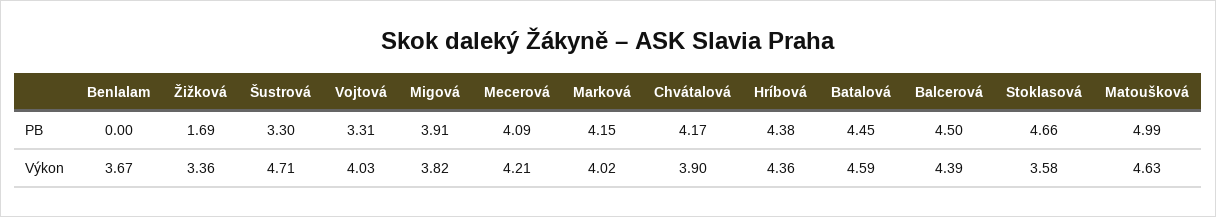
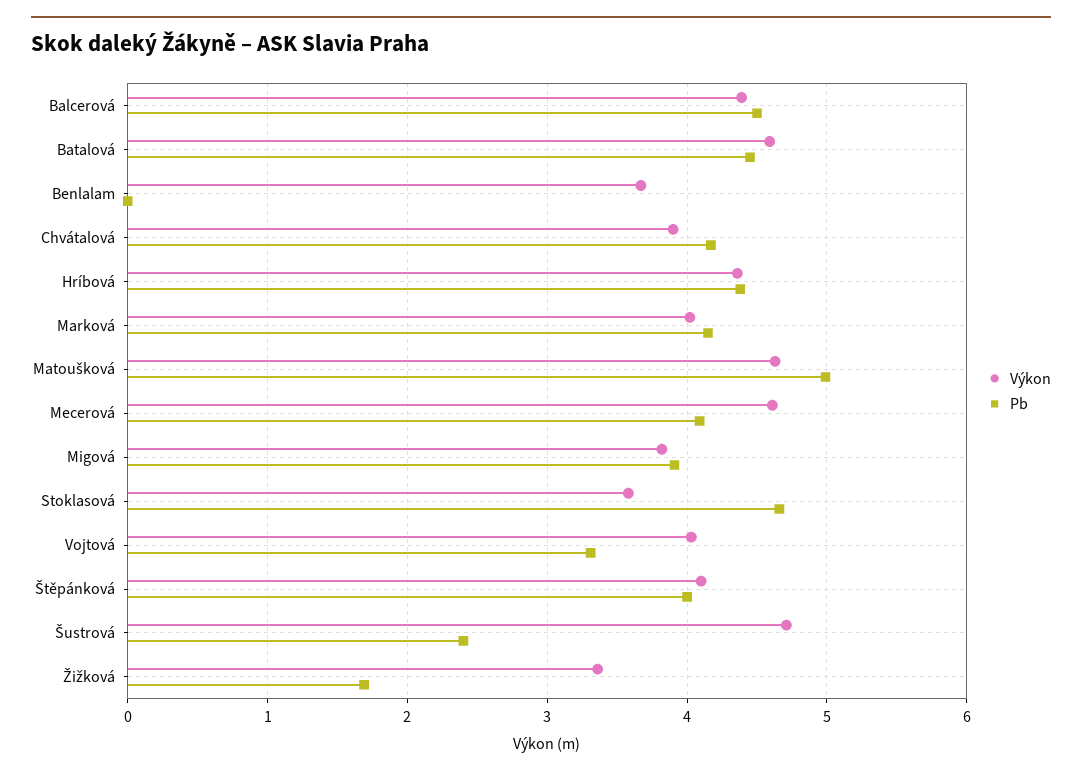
  {
    "PB": {
      "Benlalam": 0,
      "Žižková": 1.69,
-     "Šustrová": 3.3,
+     "Šustrová": 2.4,
      "Vojtová": 3.31,
      "Migová": 3.91,
      "Mecerová": 4.09,
      "Marková": 4.15,
      "Chvátalová": 4.17,
      "Hríbová": 4.38,
      "Batalová": 4.45,
      "Balcerová": 4.5,
      "Stoklasová": 4.66,
-     "Matoušková": 4.99
+     "Matoušková": 4.99,
+     "Štěpánková": 4
    },
    "Výkon": {
      "Benlalam": 3.67,
      "Žižková": 3.36,
      "Šustrová": 4.71,
      "Vojtová": 4.03,
      "Migová": 3.82,
-     "Mecerová": 4.21,
+     "Mecerová": 4.6,
      "Marková": 4.02,
      "Chvátalová": 3.9,
      "Hríbová": 4.36,
      "Batalová": 4.59,
      "Balcerová": 4.39,
      "Stoklasová": 3.58,
-     "Matoušková": 4.63
+     "Matoušková": 4.63,
+     "Štěpánková": 4.1
    }
  }

